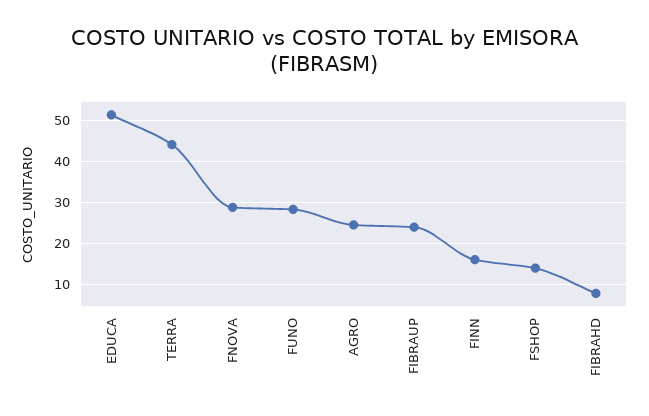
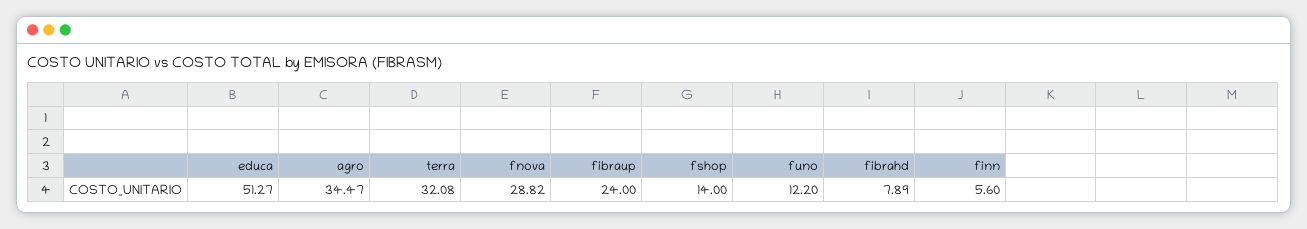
  {
    "EDUCA": 51.27,
-   "TERRA": 44,
+   "TERRA": 32.08,
    "FNOVA": 28.82,
-   "FUNO": 28,
+   "FUNO": 12.2,
-   "AGRO": 24,
+   "AGRO": 34.47,
    "FIBRAUP": 24,
-   "FINN": 16,
+   "FINN": 5.6,
    "FSHOP": 14,
    "FIBRAHD": 7.89
  }

